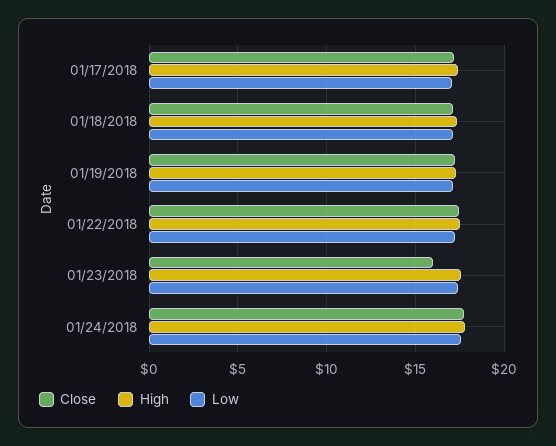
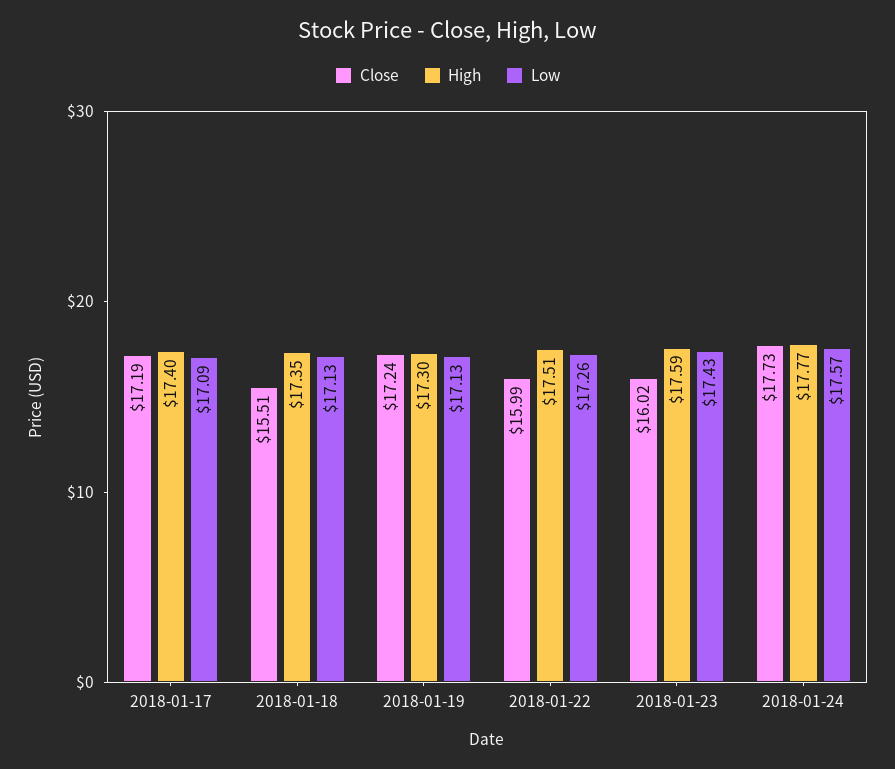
  {
    "Close": {
      "01/17/2018": 17.19,
-     "01/18/2018": 17,
+     "01/18/2018": 15.51,
      "01/19/2018": 17.24,
-     "01/22/2018": 17.5,
+     "01/22/2018": 15.99,
      "01/23/2018": 16.02,
      "01/24/2018": 17.73
    },
    "High": {
      "01/17/2018": 17.4,
      "01/18/2018": 17.35,
      "01/19/2018": 17.3,
      "01/22/2018": 17.51,
      "01/23/2018": 17.59,
      "01/24/2018": 17.77
    },
    "Low": {
      "01/17/2018": 17.09,
      "01/18/2018": 17.13,
      "01/19/2018": 17.13,
      "01/22/2018": 17.26,
      "01/23/2018": 17.43,
      "01/24/2018": 17.57
    }
  }

